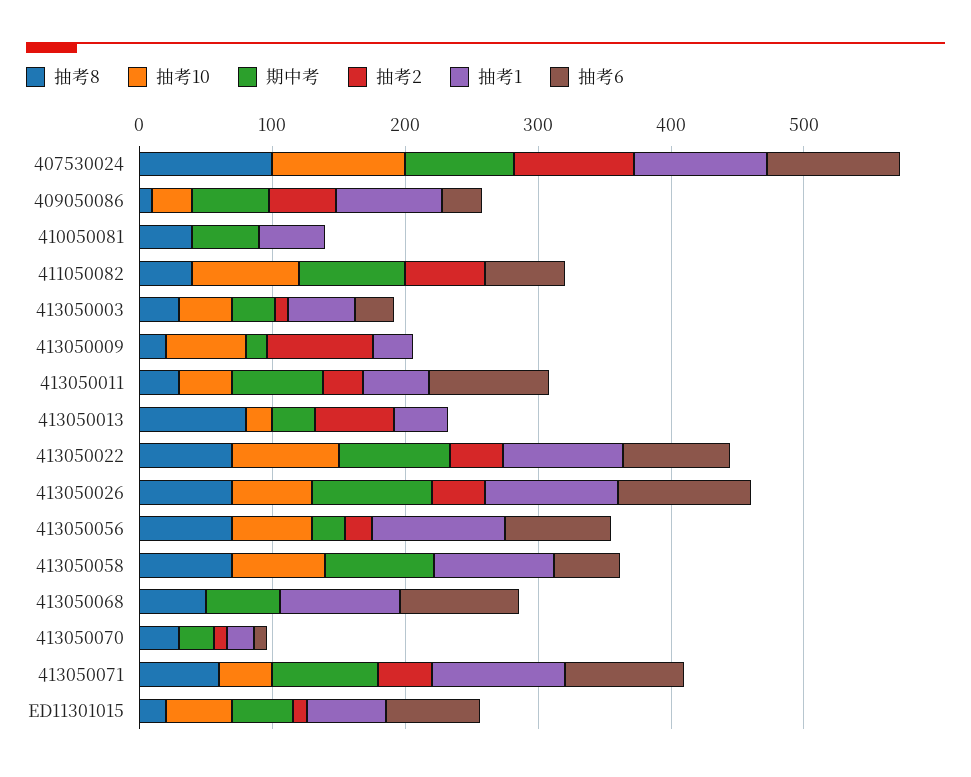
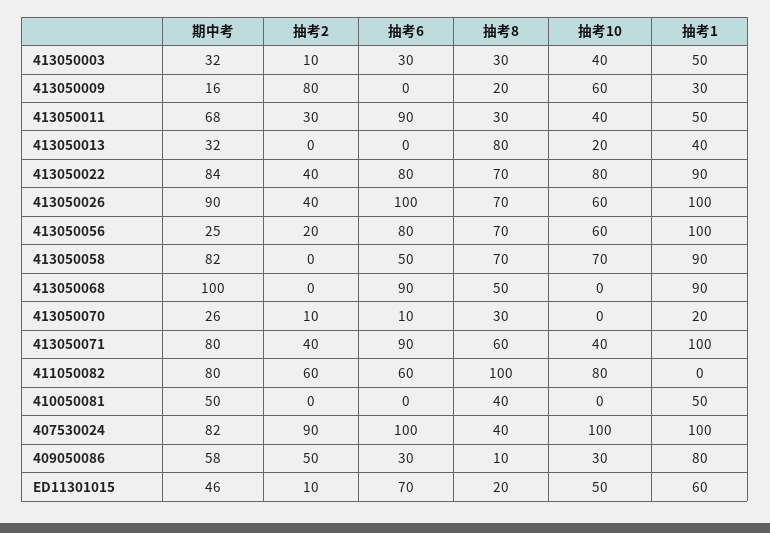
  {
    "抽考8": {
-     "407530024": 100,
+     "407530024": 40,
      "409050086": 10,
      "410050081": 40,
-     "411050082": 40,
+     "411050082": 100,
      "413050003": 30,
      "413050009": 20,
      "413050011": 30,
      "413050013": 80,
      "413050022": 70,
      "413050026": 70,
      "413050056": 70,
      "413050058": 70,
      "413050068": 50,
      "413050070": 30,
      "413050071": 60,
      "ED11301015": 20
    },
    "抽考10": {
      "407530024": 100,
      "409050086": 30,
      "410050081": 0,
      "411050082": 80,
      "413050003": 40,
      "413050009": 60,
      "413050011": 40,
      "413050013": 20,
      "413050022": 80,
      "413050026": 60,
      "413050056": 60,
      "413050058": 70,
      "413050068": 0,
      "413050070": 0,
      "413050071": 40,
      "ED11301015": 50
    },
    "期中考": {
      "407530024": 82,
      "409050086": 58,
      "410050081": 50,
      "411050082": 80,
      "413050003": 32,
      "413050009": 16,
      "413050011": 68,
      "413050013": 32,
      "413050022": 84,
      "413050026": 90,
      "413050056": 25,
      "413050058": 82,
-     "413050068": 60,
+     "413050068": 100,
      "413050070": 26,
      "413050071": 80,
      "ED11301015": 46
    },
    "抽考2": {
      "407530024": 90,
      "409050086": 50,
      "410050081": 0,
      "411050082": 60,
      "413050003": 10,
      "413050009": 80,
      "413050011": 30,
-     "413050013": 60,
+     "413050013": 0,
      "413050022": 40,
      "413050026": 40,
      "413050056": 20,
      "413050058": 0,
      "413050068": 0,
      "413050070": 10,
      "413050071": 40,
      "ED11301015": 10
    },
    "抽考1": {
      "407530024": 100,
      "409050086": 80,
      "410050081": 50,
      "411050082": 0,
      "413050003": 50,
      "413050009": 30,
      "413050011": 50,
      "413050013": 40,
      "413050022": 90,
      "413050026": 100,
      "413050056": 100,
      "413050058": 90,
      "413050068": 90,
      "413050070": 20,
      "413050071": 100,
      "ED11301015": 60
    },
    "抽考6": {
      "407530024": 100,
      "409050086": 30,
      "410050081": 0,
      "411050082": 60,
      "413050003": 30,
      "413050009": 0,
      "413050011": 90,
      "413050013": 0,
      "413050022": 80,
      "413050026": 100,
      "413050056": 80,
      "413050058": 50,
      "413050068": 90,
      "413050070": 10,
      "413050071": 90,
      "ED11301015": 70
    }
  }

